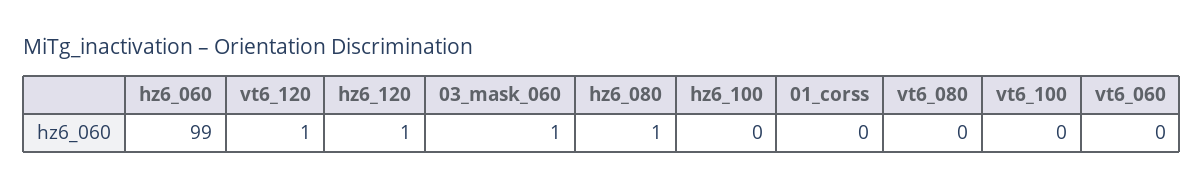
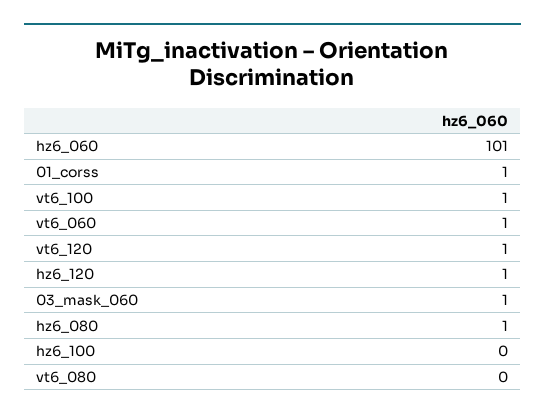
  {
-   "hz6_060": 99,
+   "hz6_060": 101,
    "vt6_120": 1,
    "hz6_120": 1,
    "03_mask_060": 1,
    "hz6_080": 1,
    "hz6_100": 0,
-   "01_corss": 0,
+   "01_corss": 1,
    "vt6_080": 0,
-   "vt6_100": 0,
+   "vt6_100": 1,
-   "vt6_060": 0
+   "vt6_060": 1
  }

